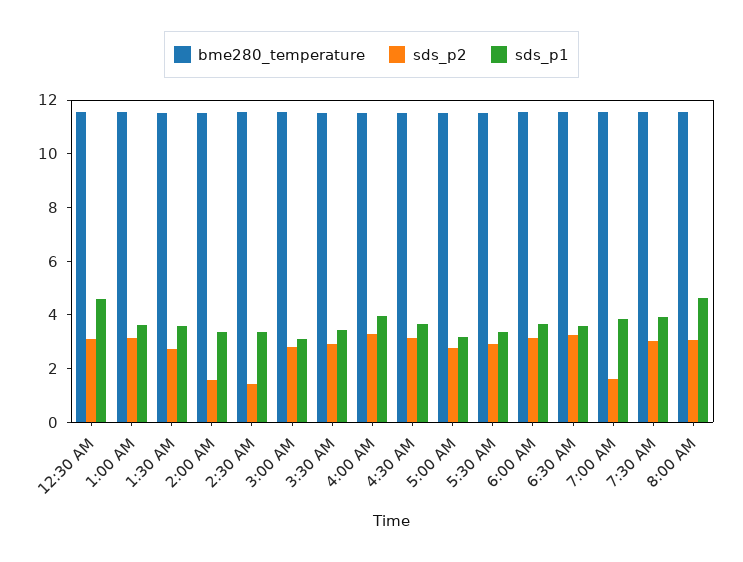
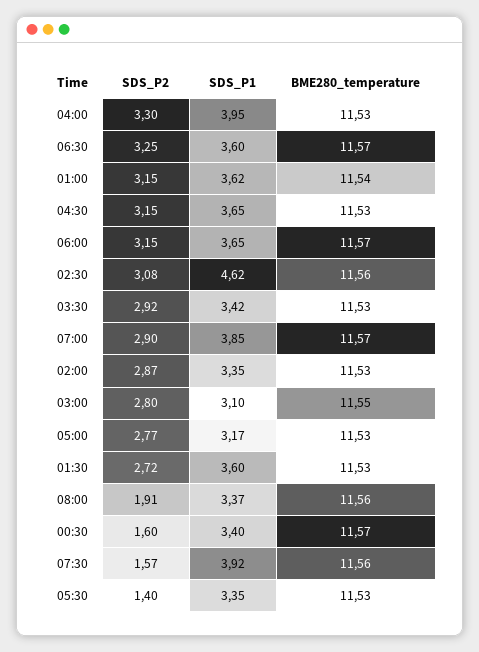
  {
    "bme280_temperature": {
      "12:30 AM": 11.57,
      "1:00 AM": 11.54,
      "1:30 AM": 11.53,
      "2:00 AM": 11.53,
      "2:30 AM": 11.56,
      "3:00 AM": 11.55,
      "3:30 AM": 11.53,
      "4:00 AM": 11.53,
      "4:30 AM": 11.53,
      "5:00 AM": 11.53,
      "5:30 AM": 11.53,
      "6:00 AM": 11.57,
      "6:30 AM": 11.57,
      "7:00 AM": 11.57,
      "7:30 AM": 11.56,
      "8:00 AM": 11.56
    },
    "sds_p2": {
-     "12:30 AM": 3,
+     "12:30 AM": 1.6,
      "1:00 AM": 3.15,
      "1:30 AM": 2.72,
-     "2:00 AM": 1.5,
+     "2:00 AM": 2.87,
-     "2:30 AM": 1.5,
+     "2:30 AM": 3.08,
      "3:00 AM": 2.8,
      "3:30 AM": 2.92,
      "4:00 AM": 3.3,
      "4:30 AM": 3.15,
      "5:00 AM": 2.77,
-     "5:30 AM": 3,
+     "5:30 AM": 1.4,
      "6:00 AM": 3.15,
      "6:30 AM": 3.25,
-     "7:00 AM": 1.5,
+     "7:00 AM": 2.9,
-     "7:30 AM": 3,
+     "7:30 AM": 1.57,
-     "8:00 AM": 3
+     "8:00 AM": 1.91
    },
    "sds_p1": {
-     "12:30 AM": 4.5,
+     "12:30 AM": 3.4,
      "1:00 AM": 3.62,
      "1:30 AM": 3.6,
      "2:00 AM": 3.35,
-     "2:30 AM": 3.5,
+     "2:30 AM": 4.62,
      "3:00 AM": 3.1,
      "3:30 AM": 3.42,
      "4:00 AM": 3.95,
      "4:30 AM": 3.65,
      "5:00 AM": 3.17,
      "5:30 AM": 3.35,
      "6:00 AM": 3.65,
      "6:30 AM": 3.6,
      "7:00 AM": 3.85,
      "7:30 AM": 3.92,
-     "8:00 AM": 4.5
+     "8:00 AM": 3.37
    }
  }

